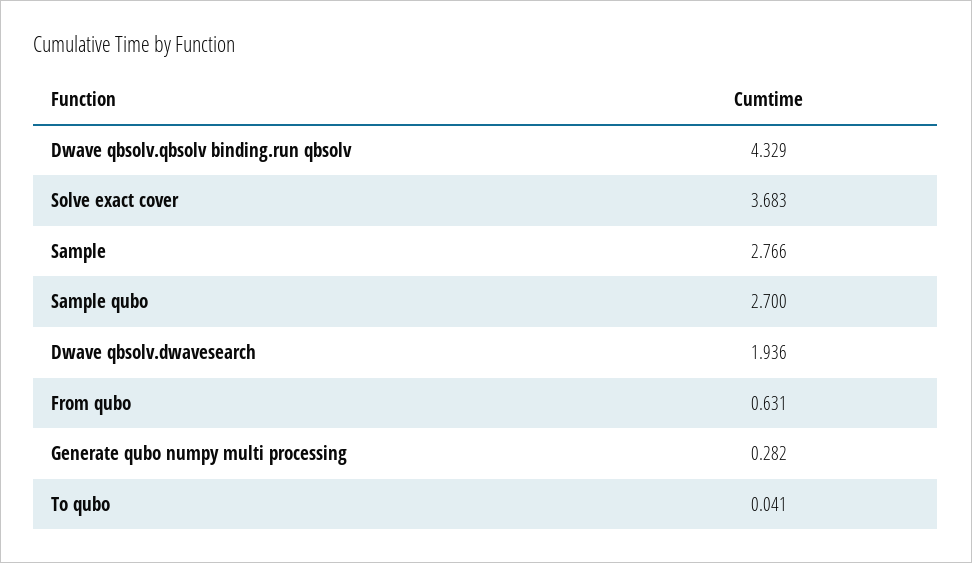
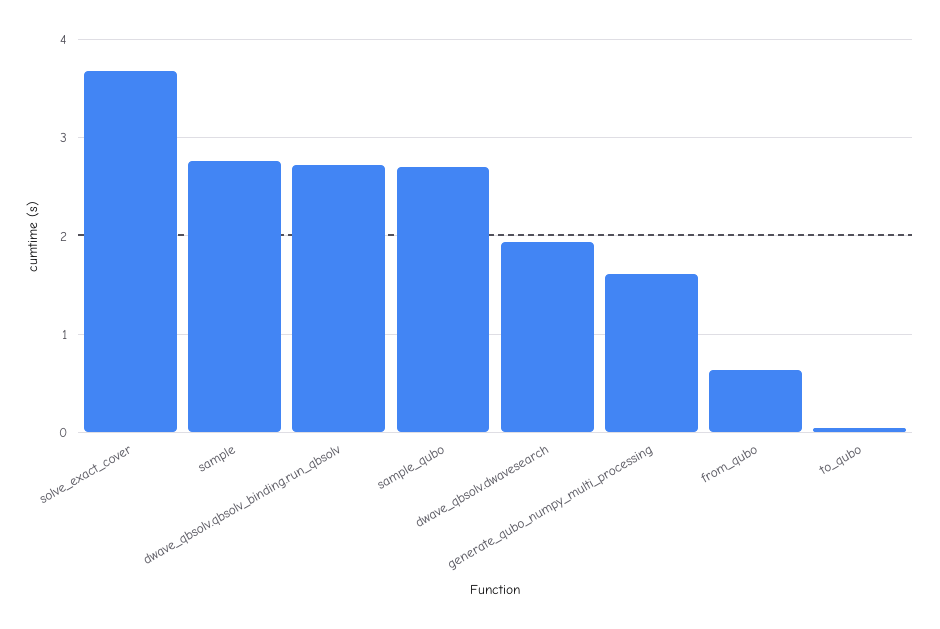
  {
-   "Dwave qbsolv.qbsolv binding.run qbsolv": 4.329,
+   "Dwave qbsolv.qbsolv binding.run qbsolv": 2.7,
    "Solve exact cover": 3.683,
    "Sample": 2.766,
    "Sample qubo": 2.7,
    "Dwave qbsolv.dwavesearch": 1.936,
    "From qubo": 0.631,
-   "Generate qubo numpy multi processing": 0.282,
+   "Generate qubo numpy multi processing": 1.6,
    "To qubo": 0.041
  }

